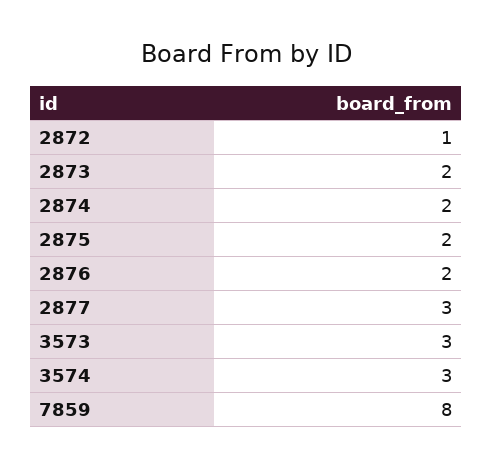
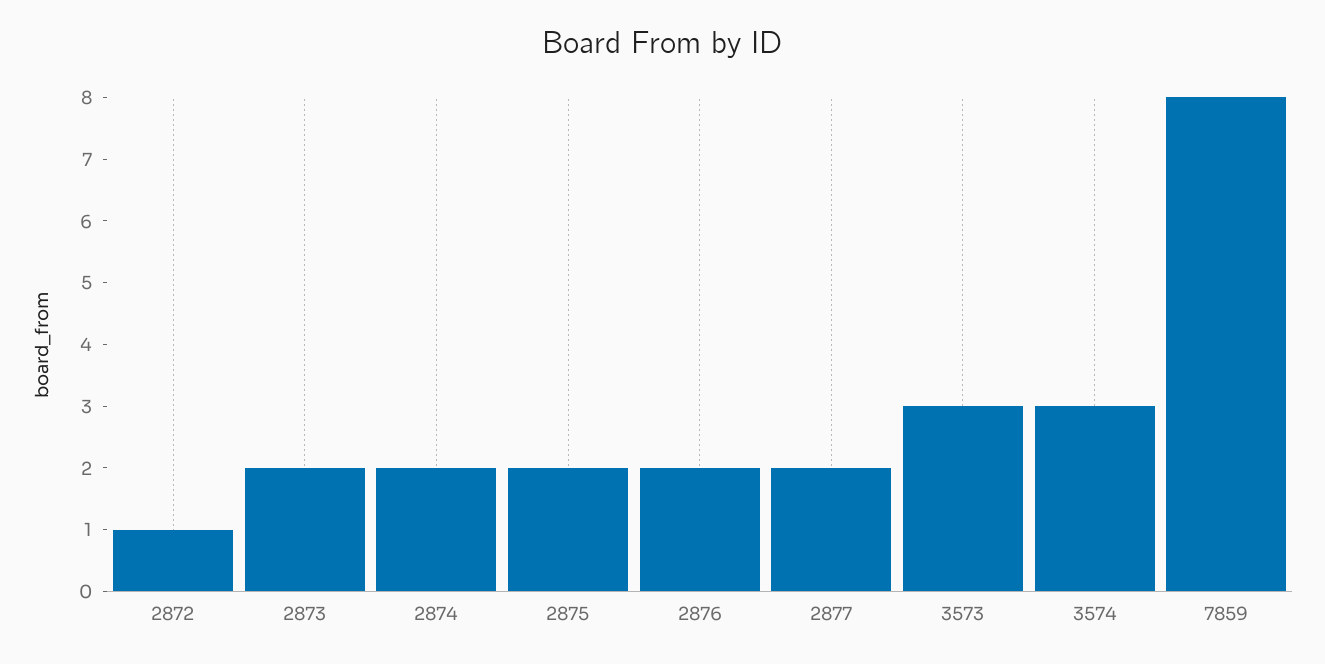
  {
    "2872": 1,
    "2873": 2,
    "2874": 2,
    "2875": 2,
    "2876": 2,
-   "2877": 3,
+   "2877": 2,
    "3573": 3,
    "3574": 3,
    "7859": 8
  }

